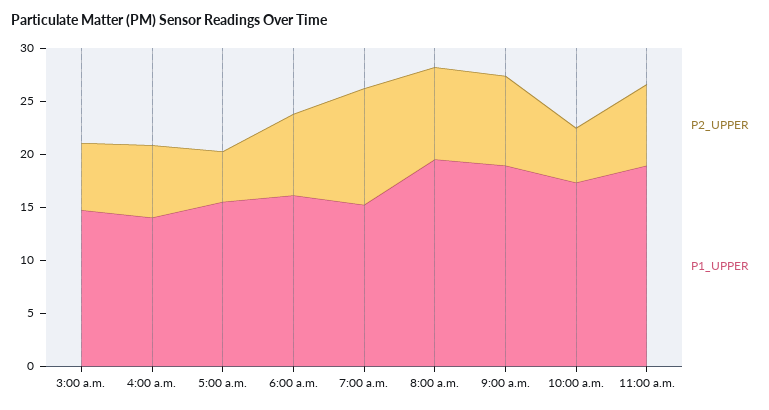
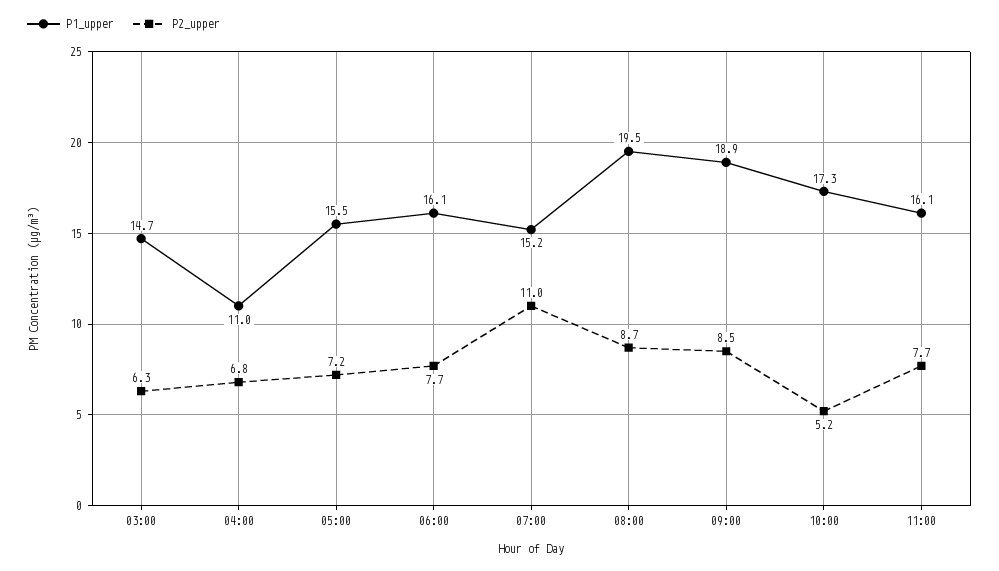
  {
    "P2_UPPER": {
      "3:00 a.m.": 6.3,
      "4:00 a.m.": 6.8,
-     "5:00 a.m.": 5,
+     "5:00 a.m.": 7.2,
      "6:00 a.m.": 7.7,
      "7:00 a.m.": 11,
      "8:00 a.m.": 8.7,
      "9:00 a.m.": 8.5,
      "10:00 a.m.": 5.2,
      "11:00 a.m.": 7.7
    },
    "P1_UPPER": {
      "3:00 a.m.": 14.7,
-     "4:00 a.m.": 14,
+     "4:00 a.m.": 11,
      "5:00 a.m.": 15.5,
      "6:00 a.m.": 16.1,
      "7:00 a.m.": 15.2,
      "8:00 a.m.": 19.5,
      "9:00 a.m.": 18.9,
      "10:00 a.m.": 17.3,
-     "11:00 a.m.": 19
+     "11:00 a.m.": 16.1
    }
  }

